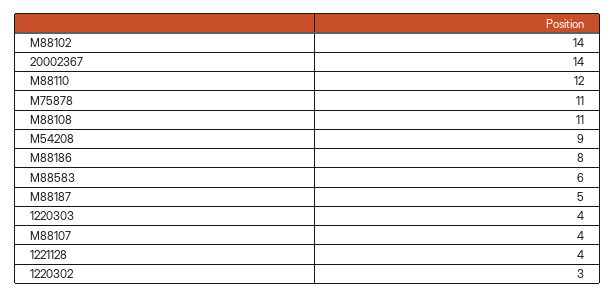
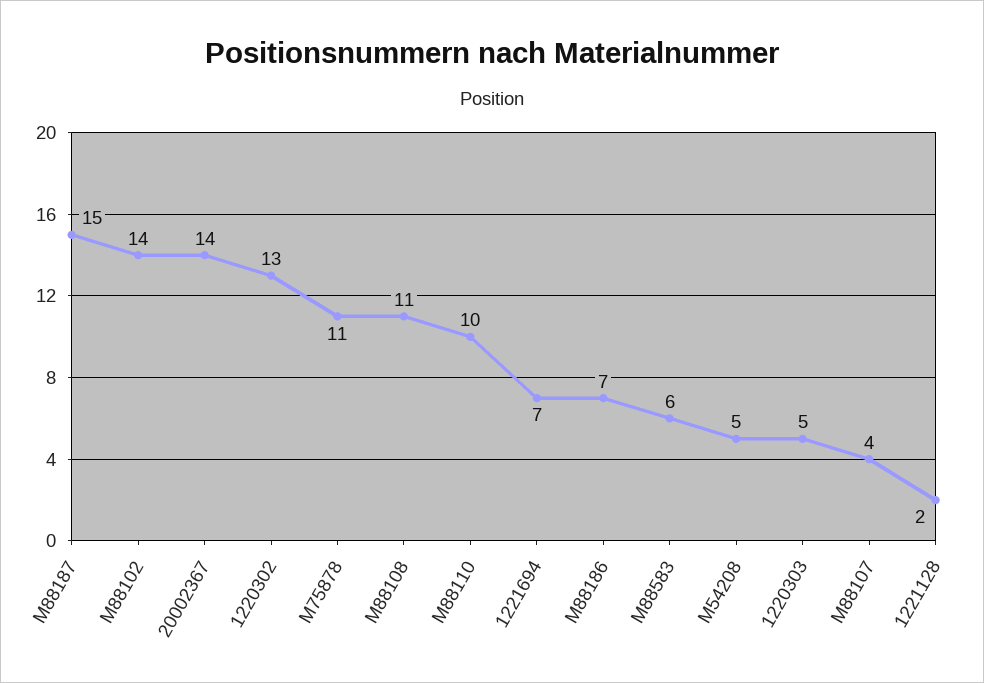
  {
    "M88102": 14,
    "20002367": 14,
-   "M88110": 12,
+   "M88110": 10,
    "M75878": 11,
    "M88108": 11,
-   "M54208": 9,
+   "M54208": 5,
-   "M88186": 8,
+   "M88186": 7,
    "M88583": 6,
-   "M88187": 5,
+   "M88187": 15,
-   "1220303": 4,
+   "1220303": 5,
    "M88107": 4,
-   "1221128": 4,
+   "1221128": 2,
-   "1220302": 3
+   "1220302": 13,
+   "1221694": 7
  }

